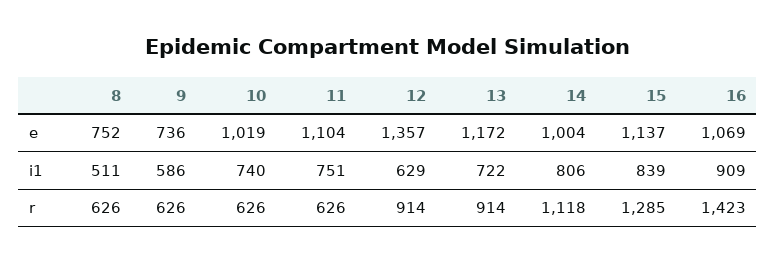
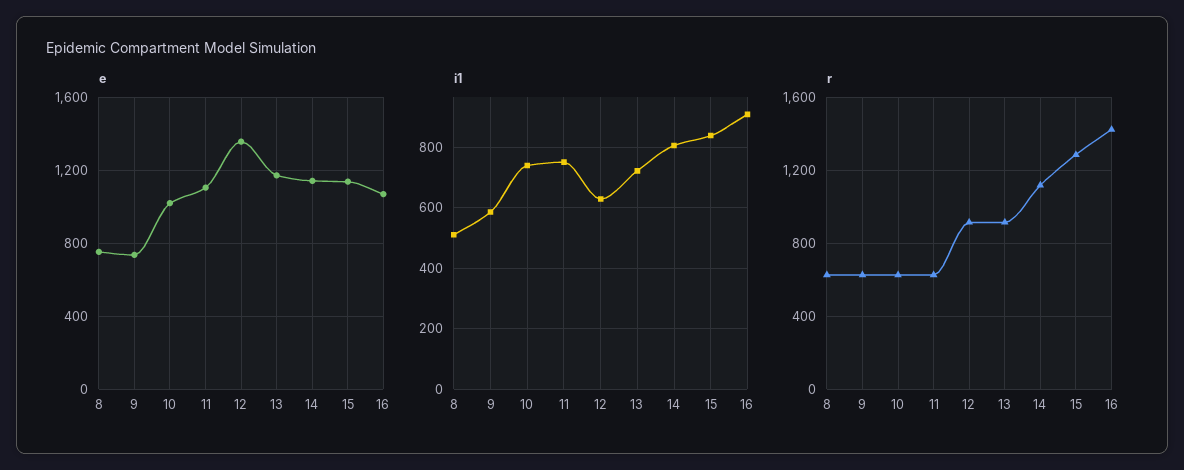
  {
    "e": {
      "8": 752,
      "9": 736,
      "10": 1019,
      "11": 1104,
      "12": 1357,
      "13": 1172,
-     "14": 1004,
+     "14": 1150,
      "15": 1137,
      "16": 1069
    },
    "i1": {
      "8": 511,
      "9": 586,
      "10": 740,
      "11": 751,
      "12": 629,
      "13": 722,
      "14": 806,
      "15": 839,
      "16": 909
    },
    "r": {
      "8": 626,
      "9": 626,
      "10": 626,
      "11": 626,
      "12": 914,
      "13": 914,
      "14": 1118,
      "15": 1285,
      "16": 1423
    }
  }

